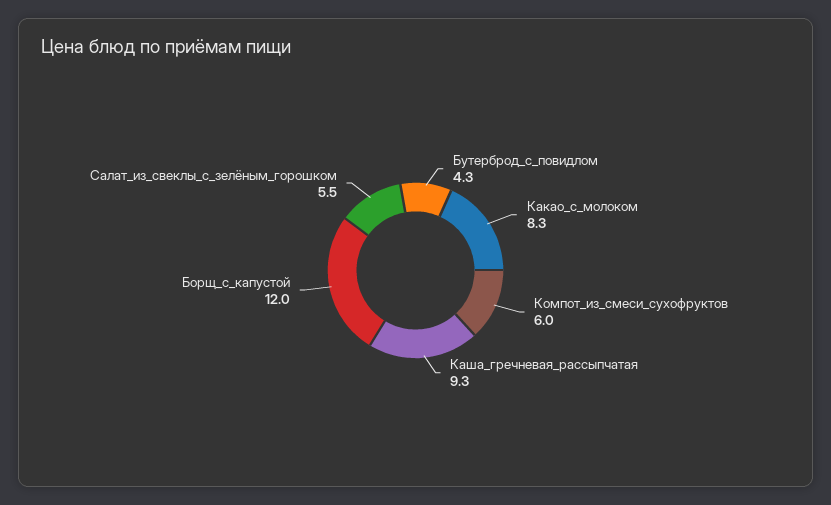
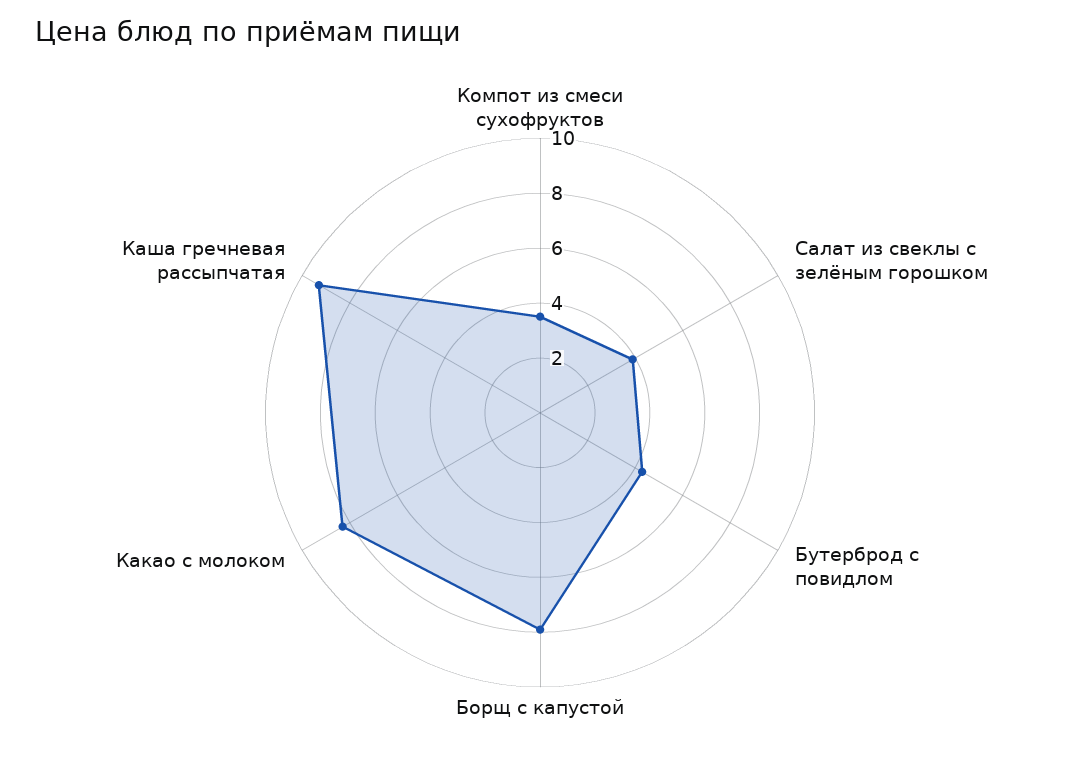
  {
    "Бутерброд_с_повидлом": 4.3,
    "Какао_с_молоком": 8.3,
-   "Компот_из_смеси_сухофруктов": 6,
+   "Компот_из_смеси_сухофруктов": 3.5,
    "Каша_гречневая_рассыпчатая": 9.3,
-   "Борщ_с_капустой": 12,
+   "Борщ_с_капустой": 8,
-   "Салат_из_свеклы_с_зелёным_горошком": 5.5
+   "Салат_из_свеклы_с_зелёным_горошком": 4
  }

